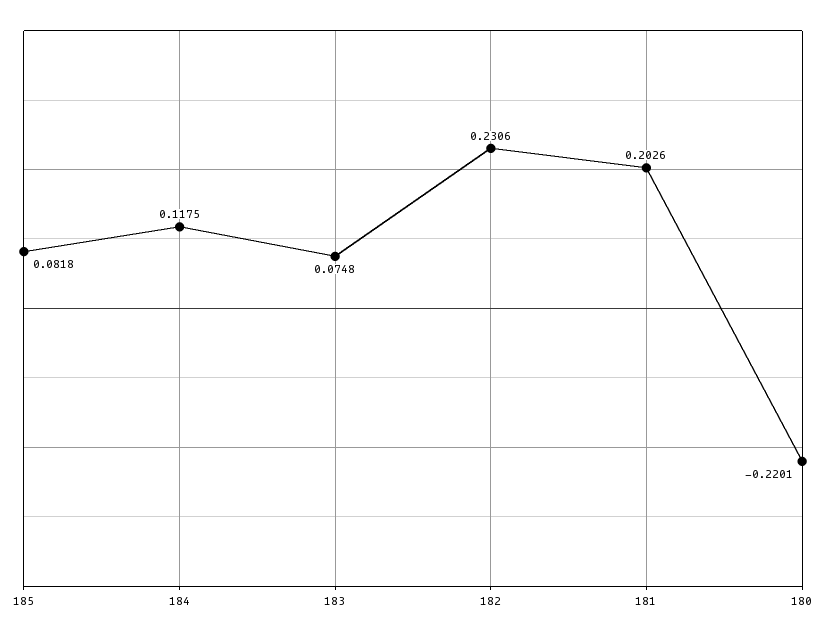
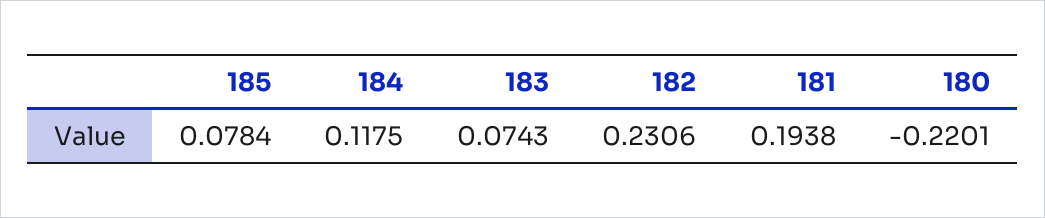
  {
-   "185": 0.0818,
+   "185": 0.0784,
    "184": 0.1175,
-   "183": 0.0748,
+   "183": 0.0743,
    "182": 0.2306,
-   "181": 0.2026,
+   "181": 0.1938,
    "180": -0.2201
  }

